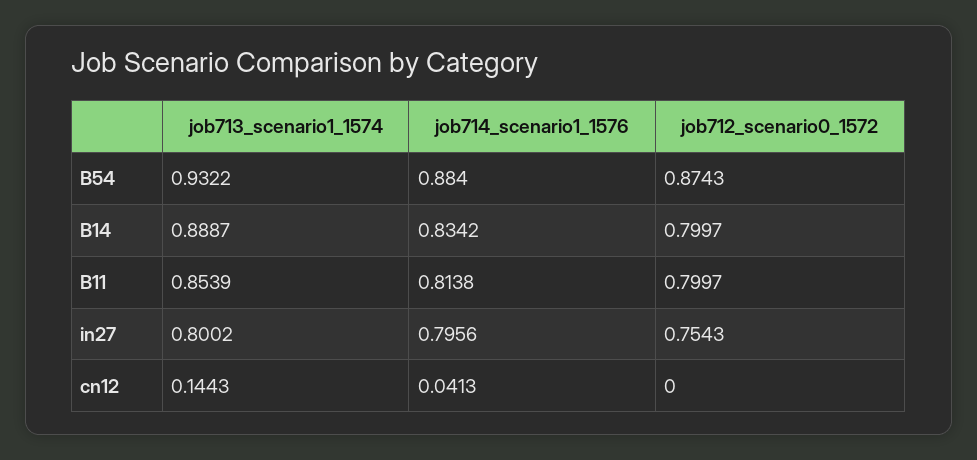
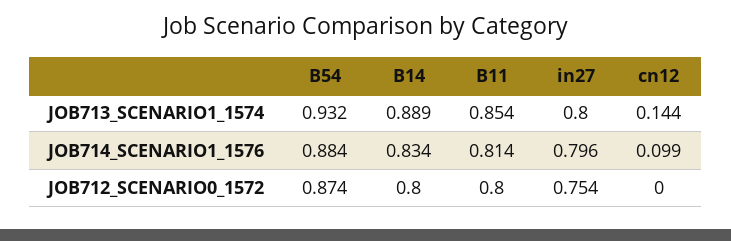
  {
    "job713_scenario1_1574": {
      "B54": 0.9322,
      "B14": 0.8887,
      "B11": 0.8539,
      "in27": 0.8002,
      "cn12": 0.1443
    },
    "job714_scenario1_1576": {
      "B54": 0.884,
      "B14": 0.8342,
      "B11": 0.8138,
      "in27": 0.7956,
-     "cn12": 0.0413
+     "cn12": 0.099
    },
    "job712_scenario0_1572": {
      "B54": 0.8743,
      "B14": 0.7997,
      "B11": 0.7997,
      "in27": 0.7543,
      "cn12": 0
    }
  }

